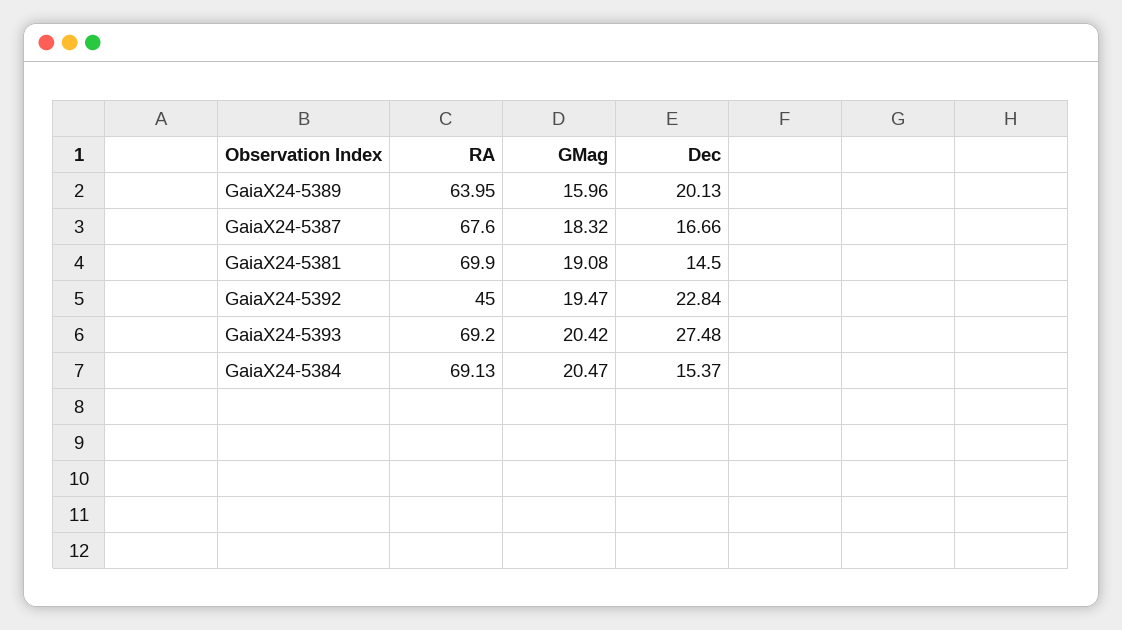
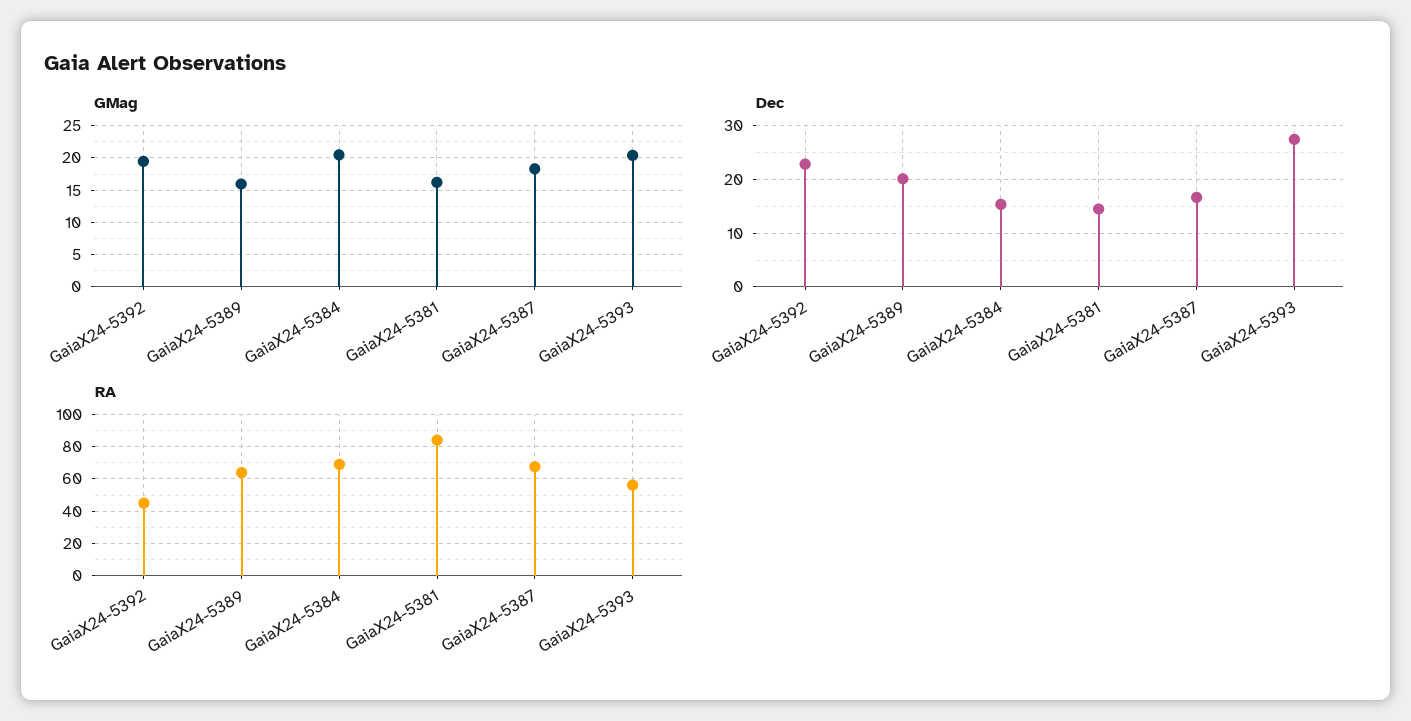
  {
    "RA": {
      "GaiaX24-5389": 63.95,
      "GaiaX24-5387": 67.6,
-     "GaiaX24-5381": 69.9,
+     "GaiaX24-5381": 85,
      "GaiaX24-5392": 45,
-     "GaiaX24-5393": 69.2,
+     "GaiaX24-5393": 55,
      "GaiaX24-5384": 69.13
    },
    "GMag": {
      "GaiaX24-5389": 15.96,
      "GaiaX24-5387": 18.32,
-     "GaiaX24-5381": 19.08,
+     "GaiaX24-5381": 16,
      "GaiaX24-5392": 19.47,
      "GaiaX24-5393": 20.42,
      "GaiaX24-5384": 20.47
    },
    "Dec": {
      "GaiaX24-5389": 20.13,
      "GaiaX24-5387": 16.66,
      "GaiaX24-5381": 14.5,
      "GaiaX24-5392": 22.84,
      "GaiaX24-5393": 27.48,
      "GaiaX24-5384": 15.37
    }
  }

